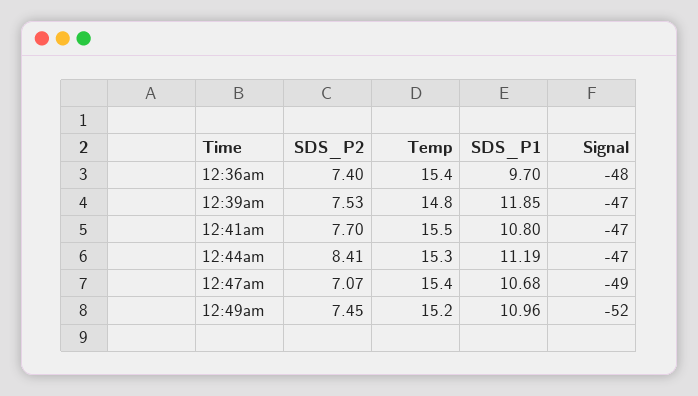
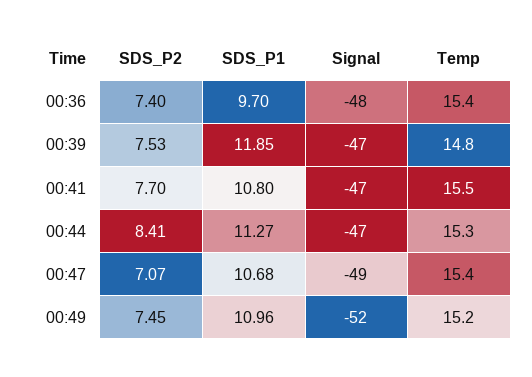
  {
    "SDS_P2": {
      "12:36am": 7.4,
      "12:39am": 7.53,
      "12:41am": 7.7,
      "12:44am": 8.41,
      "12:47am": 7.07,
      "12:49am": 7.45
    },
    "Temp": {
      "12:36am": 15.4,
      "12:39am": 14.8,
      "12:41am": 15.5,
      "12:44am": 15.3,
      "12:47am": 15.4,
      "12:49am": 15.2
    },
    "SDS_P1": {
      "12:36am": 9.7,
      "12:39am": 11.85,
      "12:41am": 10.8,
-     "12:44am": 11.19,
+     "12:44am": 11.27,
      "12:47am": 10.68,
      "12:49am": 10.96
    },
    "Signal": {
      "12:36am": -48,
      "12:39am": -47,
      "12:41am": -47,
      "12:44am": -47,
      "12:47am": -49,
      "12:49am": -52
    }
  }

